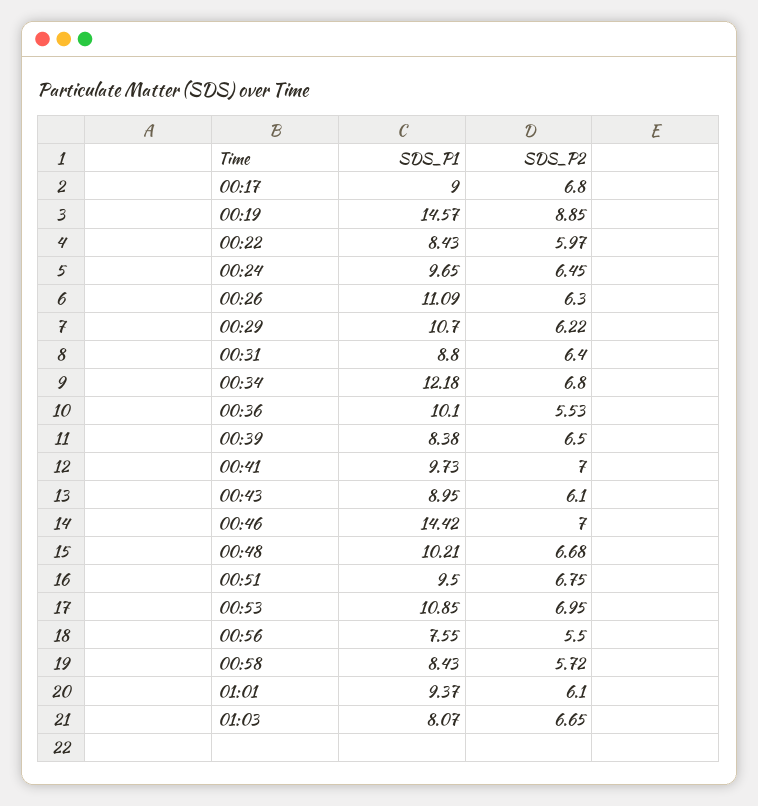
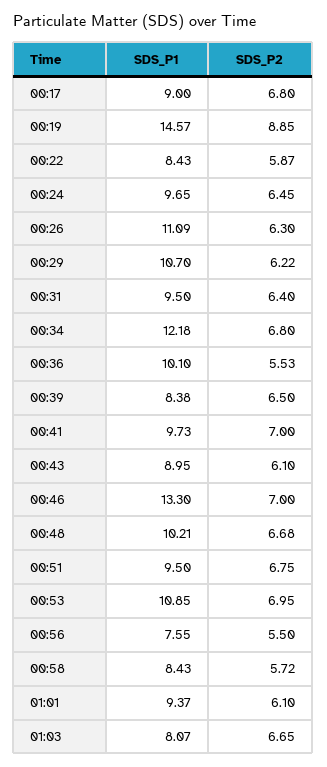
  {
    "SDS_P1": {
      "00:17": 9,
      "00:19": 14.57,
      "00:22": 8.43,
      "00:24": 9.65,
      "00:26": 11.09,
      "00:29": 10.7,
-     "00:31": 8.8,
+     "00:31": 9.5,
      "00:34": 12.18,
      "00:36": 10.1,
      "00:39": 8.38,
      "00:41": 9.73,
      "00:43": 8.95,
-     "00:46": 14.42,
+     "00:46": 13.3,
      "00:48": 10.21,
      "00:51": 9.5,
      "00:53": 10.85,
      "00:56": 7.55,
      "00:58": 8.43,
      "01:01": 9.37,
      "01:03": 8.07
    },
    "SDS_P2": {
      "00:17": 6.8,
      "00:19": 8.85,
-     "00:22": 5.97,
+     "00:22": 5.87,
      "00:24": 6.45,
      "00:26": 6.3,
      "00:29": 6.22,
      "00:31": 6.4,
      "00:34": 6.8,
      "00:36": 5.53,
      "00:39": 6.5,
      "00:41": 7,
      "00:43": 6.1,
      "00:46": 7,
      "00:48": 6.68,
      "00:51": 6.75,
      "00:53": 6.95,
      "00:56": 5.5,
      "00:58": 5.72,
      "01:01": 6.1,
      "01:03": 6.65
    }
  }

